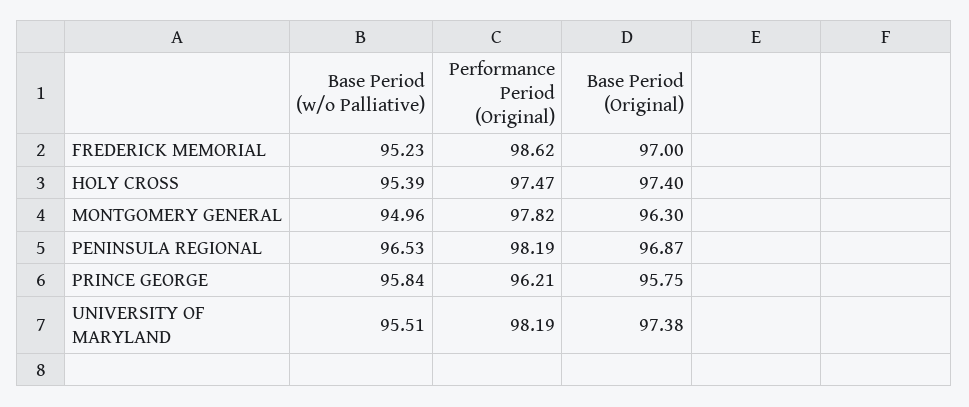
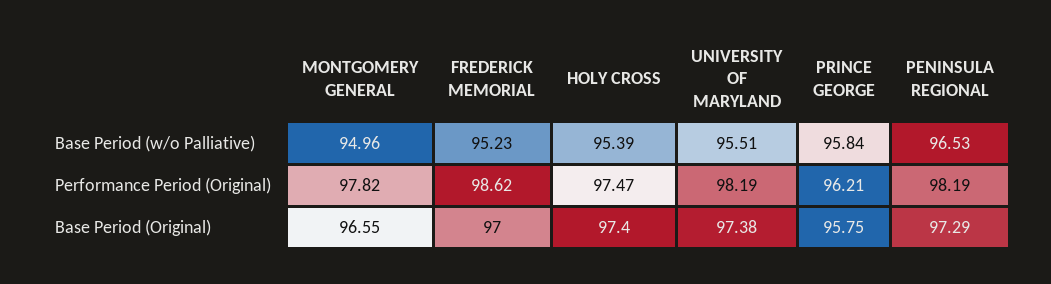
  {
    "Base Period (w/o Palliative)": {
      "FREDERICK MEMORIAL": 95.23,
      "HOLY CROSS": 95.39,
      "MONTGOMERY GENERAL": 94.96,
      "PENINSULA REGIONAL": 96.53,
      "PRINCE GEORGE": 95.84,
      "UNIVERSITY OF MARYLAND": 95.51
    },
    "Performance Period (Original)": {
      "FREDERICK MEMORIAL": 98.62,
      "HOLY CROSS": 97.47,
      "MONTGOMERY GENERAL": 97.82,
      "PENINSULA REGIONAL": 98.19,
      "PRINCE GEORGE": 96.21,
      "UNIVERSITY OF MARYLAND": 98.19
    },
    "Base Period (Original)": {
      "FREDERICK MEMORIAL": 97,
      "HOLY CROSS": 97.4,
-     "MONTGOMERY GENERAL": 96.3,
+     "MONTGOMERY GENERAL": 96.55,
-     "PENINSULA REGIONAL": 96.87,
+     "PENINSULA REGIONAL": 97.29,
      "PRINCE GEORGE": 95.75,
      "UNIVERSITY OF MARYLAND": 97.38
    }
  }

